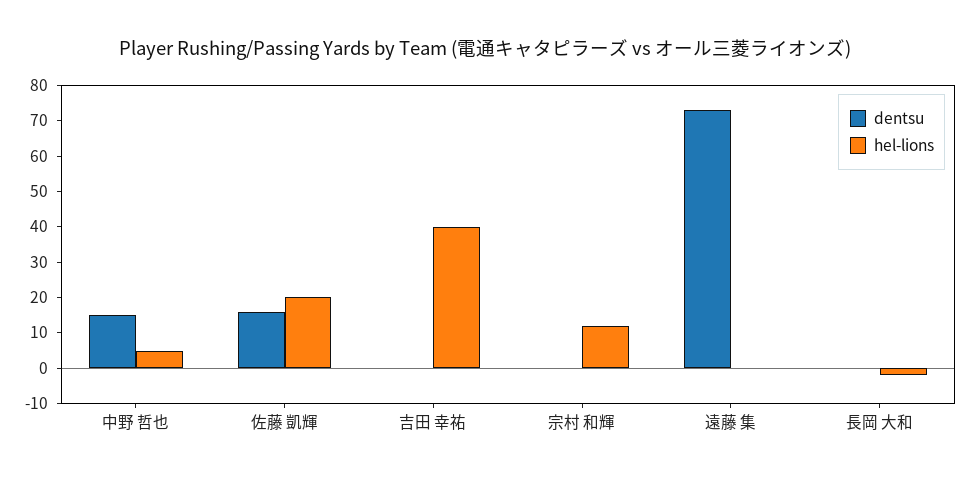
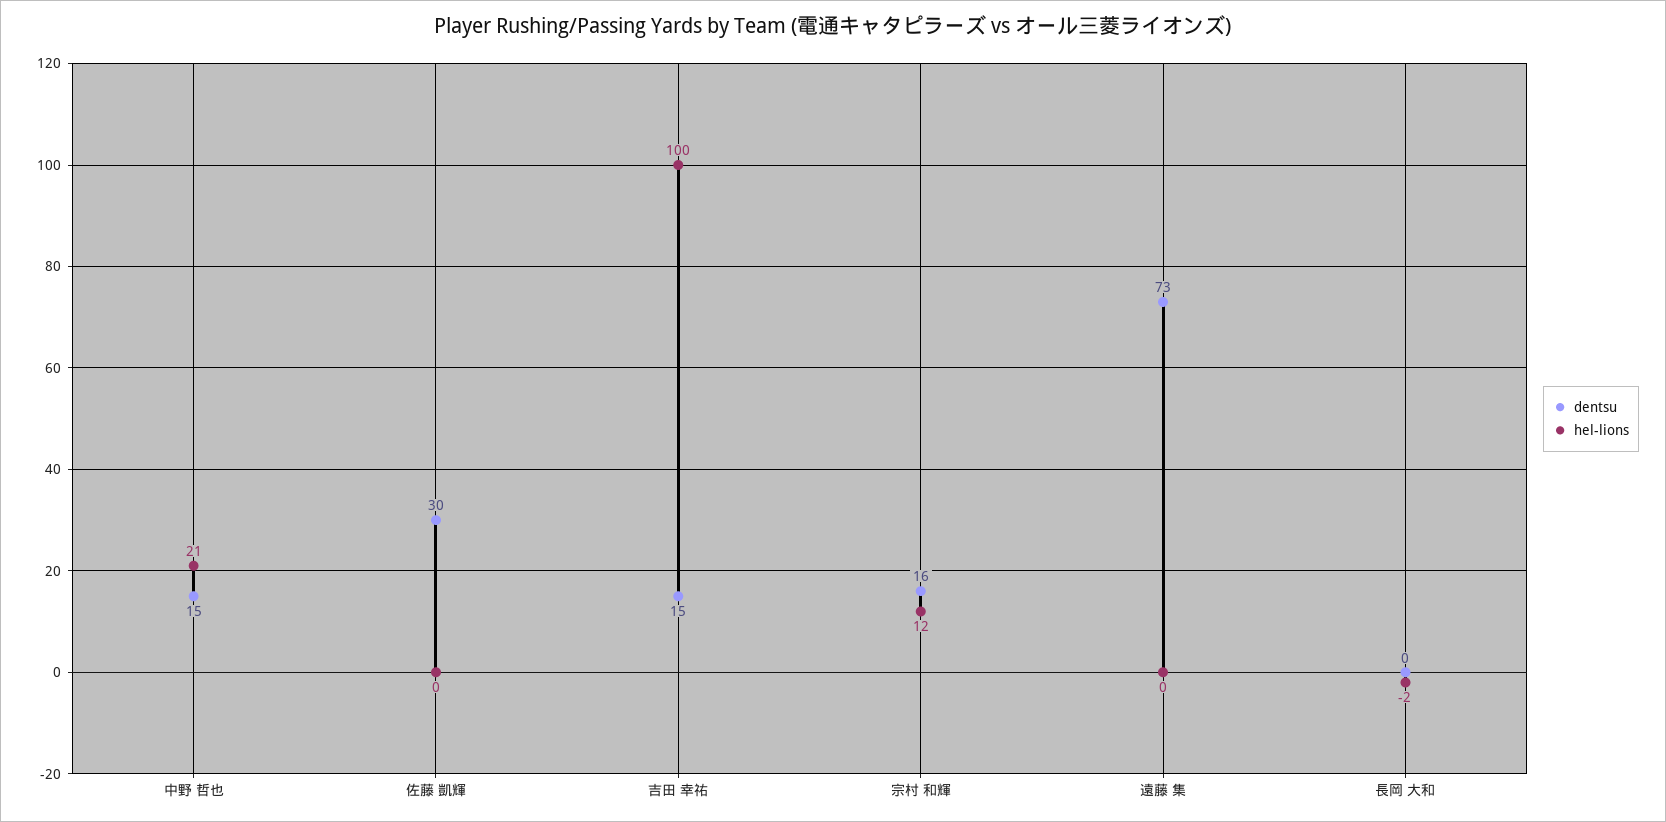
  {
    "dentsu": {
      "中野 哲也": 15,
-     "佐藤 凱輝": 15,
+     "佐藤 凱輝": 30,
-     "吉田 幸祐": 0,
+     "吉田 幸祐": 15,
-     "宗村 和輝": 0,
+     "宗村 和輝": 16,
      "遠藤 集": 73,
      "長岡 大和": 0
    },
    "hel-lions": {
-     "中野 哲也": 5,
+     "中野 哲也": 21,
-     "佐藤 凱輝": 20,
+     "佐藤 凱輝": 0,
-     "吉田 幸祐": 40,
+     "吉田 幸祐": 100,
      "宗村 和輝": 12,
      "遠藤 集": 0,
      "長岡 大和": -2
    }
  }

